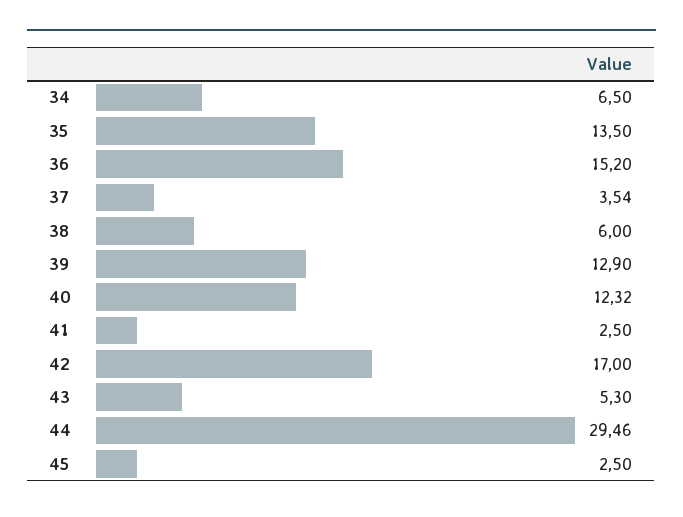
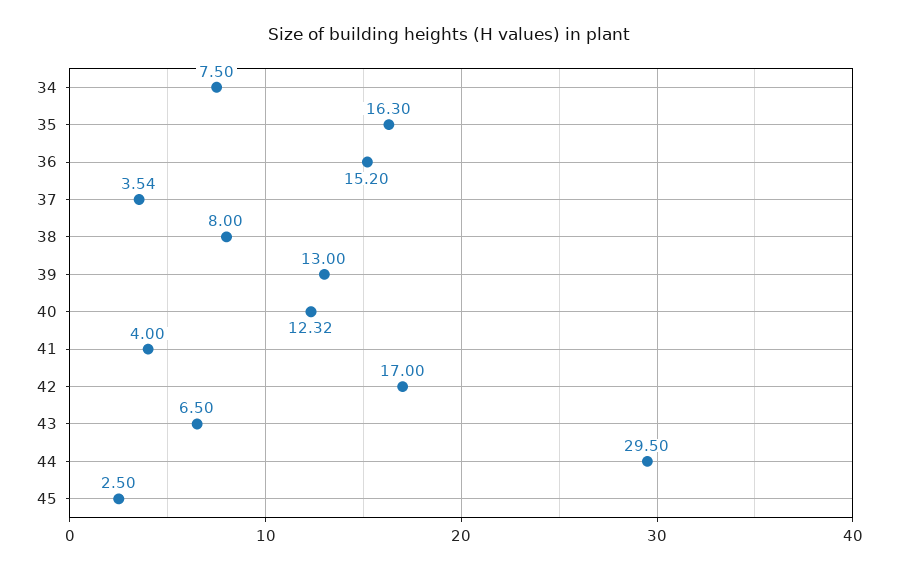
  {
-   "34": 6.5,
+   "34": 7.5,
-   "35": 13.5,
+   "35": 16.3,
    "36": 15.2,
    "37": 3.54,
-   "38": 6,
+   "38": 8,
-   "39": 12.9,
+   "39": 13,
    "40": 12.32,
-   "41": 2.5,
+   "41": 4,
    "42": 17,
-   "43": 5.3,
+   "43": 6.5,
-   "44": 29.46,
+   "44": 29.5,
    "45": 2.5
  }

